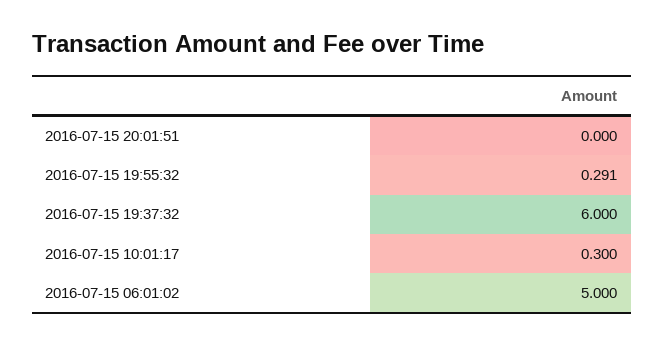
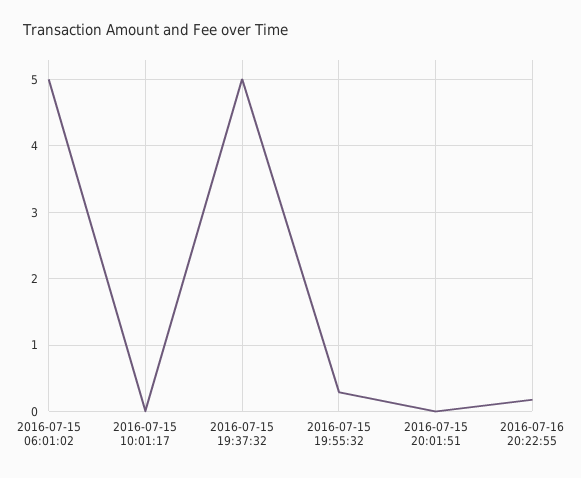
  {
    "2016-07-15 20:01:51": 0,
    "2016-07-15 19:55:32": 0.291,
-   "2016-07-15 19:37:32": 6,
+   "2016-07-15 19:37:32": 5,
-   "2016-07-15 10:01:17": 0.3,
+   "2016-07-15 10:01:17": 0,
-   "2016-07-15 06:01:02": 5
+   "2016-07-15 06:01:02": 5,
+   "2016-07-16 20:22:55": 0.2
  }

